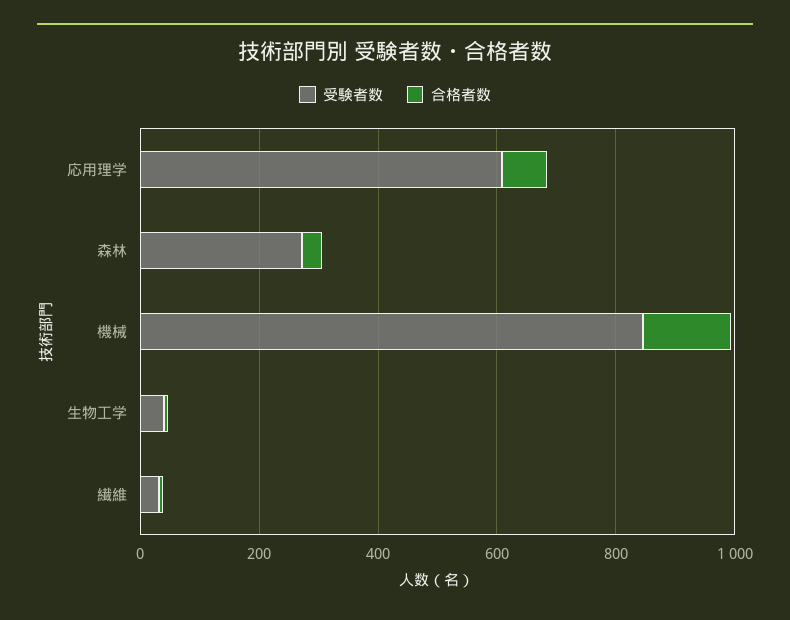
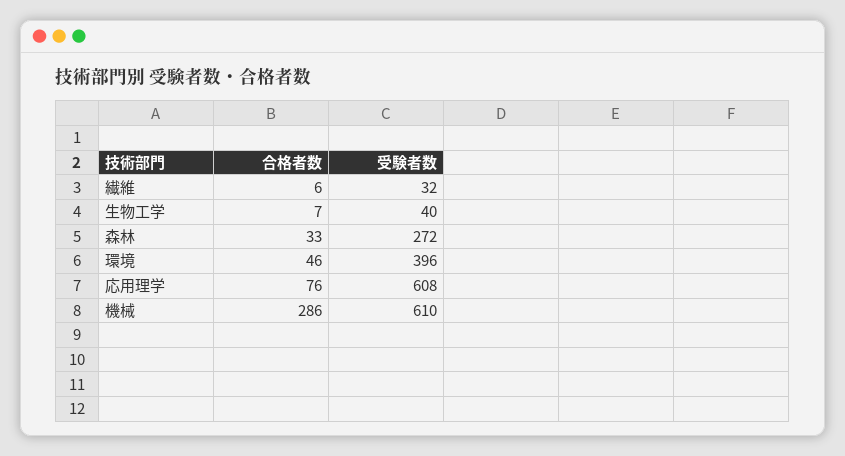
  {
    "受験者数": {
      "応用理学": 608,
      "森林": 272,
-     "機械": 850,
+     "機械": 610,
      "生物工学": 40,
-     "繊維": 32
+     "繊維": 32,
+     "環境": 396
    },
    "合格者数": {
      "応用理学": 76,
      "森林": 33,
-     "機械": 150,
+     "機械": 286,
      "生物工学": 7,
-     "繊維": 6
+     "繊維": 6,
+     "環境": 46
    }
  }

